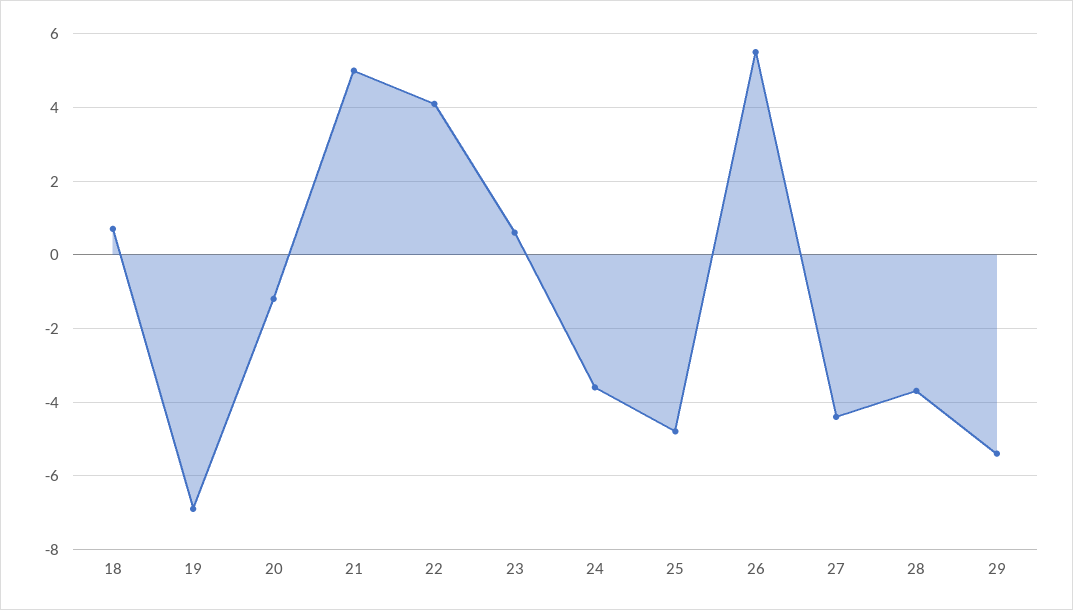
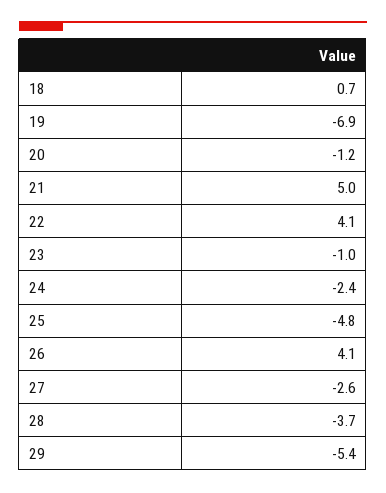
  {
    "18": 0.7,
    "19": -6.9,
    "20": -1.2,
    "21": 5,
    "22": 4.1,
-   "23": 0.5,
+   "23": -1,
-   "24": -3.5,
+   "24": -2.4,
    "25": -4.8,
-   "26": 5.5,
+   "26": 4.1,
-   "27": -4.5,
+   "27": -2.6,
    "28": -3.7,
    "29": -5.4
  }

